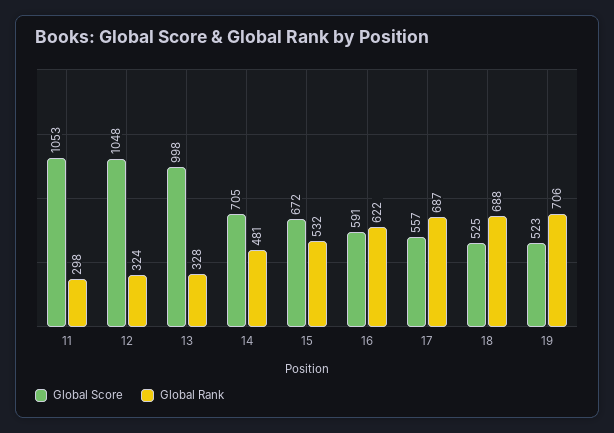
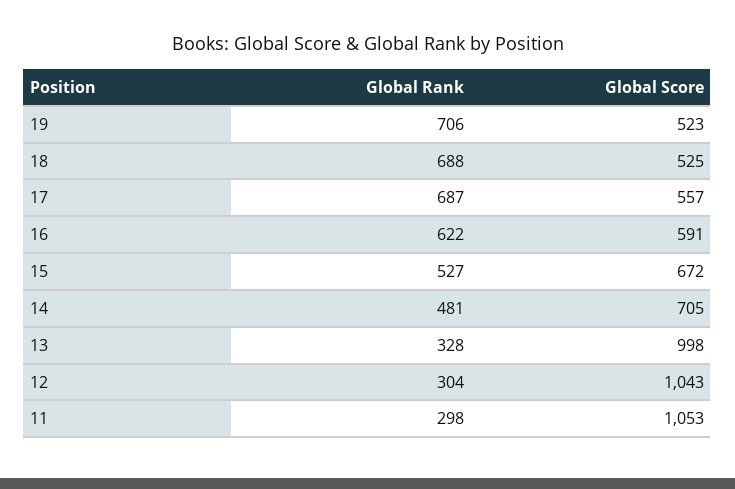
  {
    "Global Score": {
      "11": 1053,
-     "12": 1048,
+     "12": 1043,
      "13": 998,
      "14": 705,
      "15": 672,
      "16": 591,
      "17": 557,
      "18": 525,
      "19": 523
    },
    "Global Rank": {
      "11": 298,
-     "12": 324,
+     "12": 304,
      "13": 328,
      "14": 481,
-     "15": 532,
+     "15": 527,
      "16": 622,
      "17": 687,
      "18": 688,
      "19": 706
    }
  }

